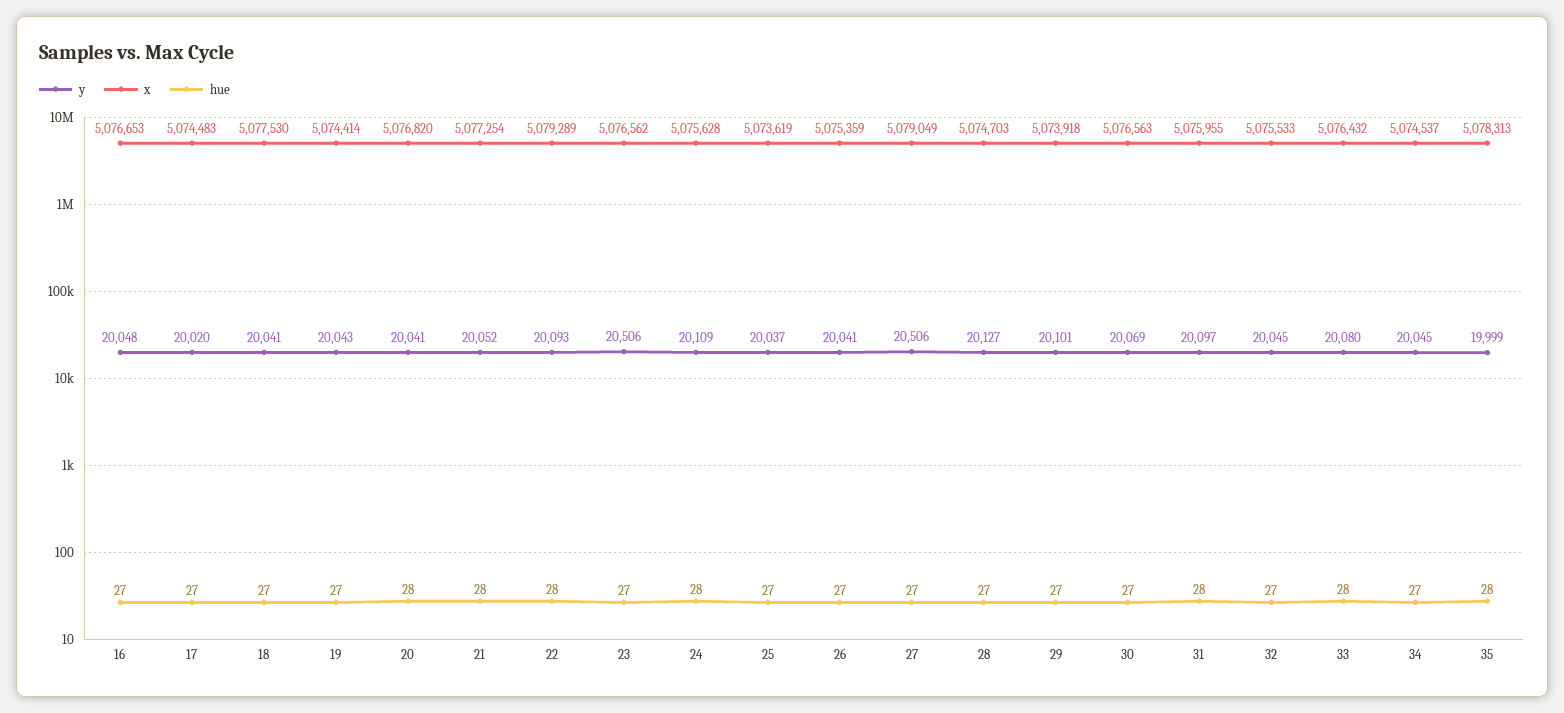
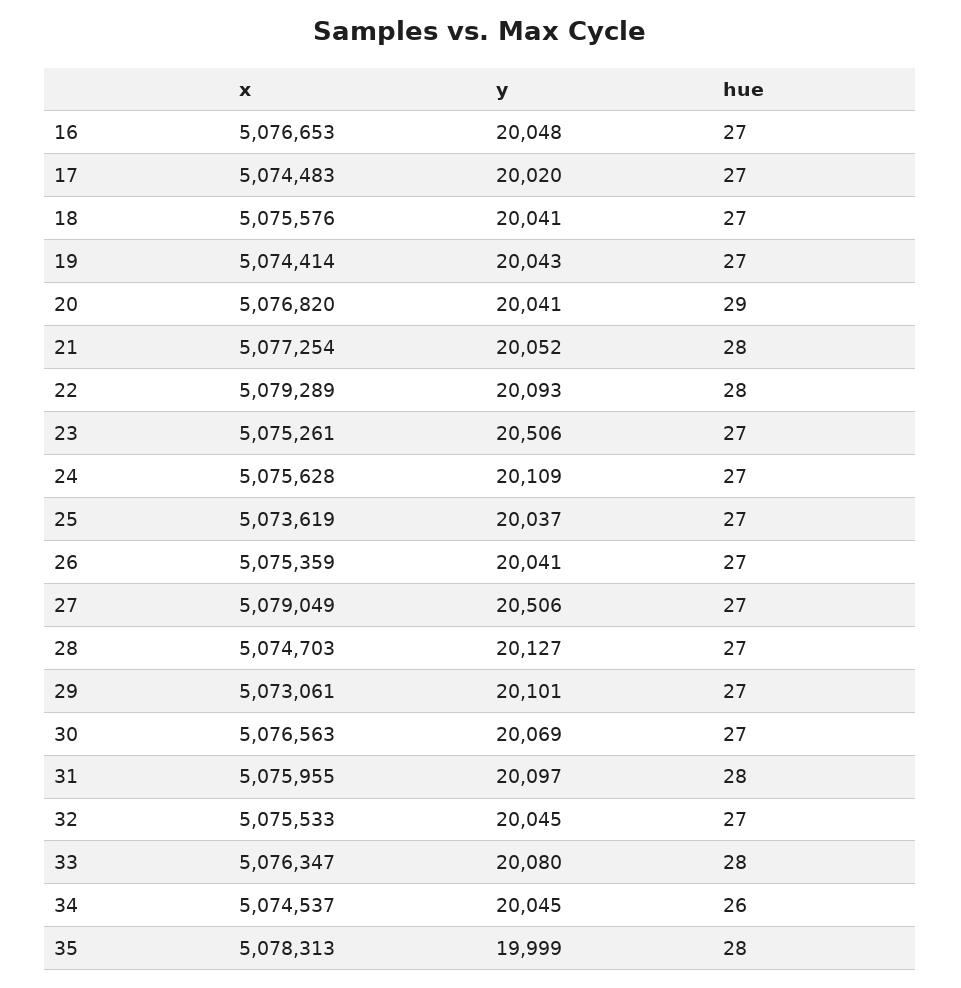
  {
    "y": {
      "16": 20048,
      "17": 20020,
      "18": 20041,
      "19": 20043,
      "20": 20041,
      "21": 20052,
      "22": 20093,
      "23": 20506,
      "24": 20109,
      "25": 20037,
      "26": 20041,
      "27": 20506,
      "28": 20127,
      "29": 20101,
      "30": 20069,
      "31": 20097,
      "32": 20045,
      "33": 20080,
      "34": 20045,
      "35": 19999
    },
    "x": {
      "16": 5076653,
      "17": 5074483,
-     "18": 5077530,
+     "18": 5075576,
      "19": 5074414,
      "20": 5076820,
      "21": 5077254,
      "22": 5079289,
-     "23": 5076562,
+     "23": 5075261,
      "24": 5075628,
      "25": 5073619,
      "26": 5075359,
      "27": 5079049,
      "28": 5074703,
-     "29": 5073918,
+     "29": 5073061,
      "30": 5076563,
      "31": 5075955,
      "32": 5075533,
-     "33": 5076432,
+     "33": 5076347,
      "34": 5074537,
      "35": 5078313
    },
    "hue": {
      "16": 27,
      "17": 27,
      "18": 27,
      "19": 27,
-     "20": 28,
+     "20": 29,
      "21": 28,
      "22": 28,
      "23": 27,
-     "24": 28,
+     "24": 27,
      "25": 27,
      "26": 27,
      "27": 27,
      "28": 27,
      "29": 27,
      "30": 27,
      "31": 28,
      "32": 27,
      "33": 28,
-     "34": 27,
+     "34": 26,
      "35": 28
    }
  }

